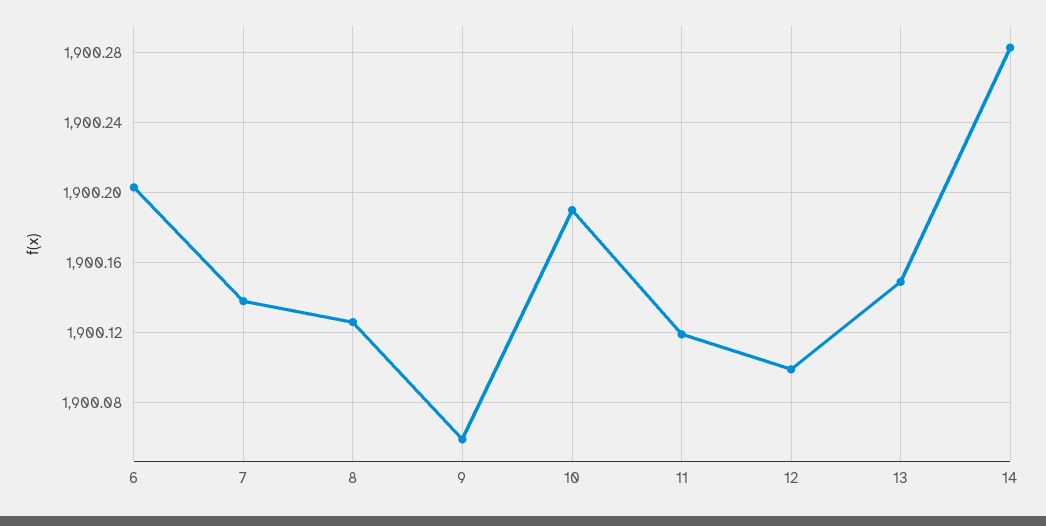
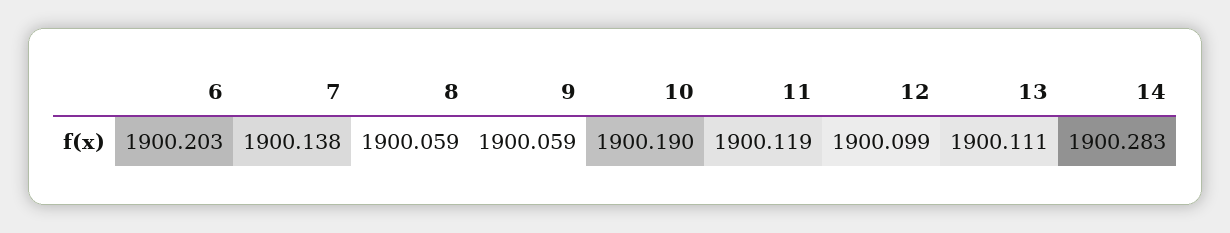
  {
    "6": 1900.203,
    "7": 1900.138,
-   "8": 1900.125,
+   "8": 1900.059,
    "9": 1900.059,
    "10": 1900.19,
    "11": 1900.119,
    "12": 1900.099,
-   "13": 1900.15,
+   "13": 1900.111,
    "14": 1900.283
  }

